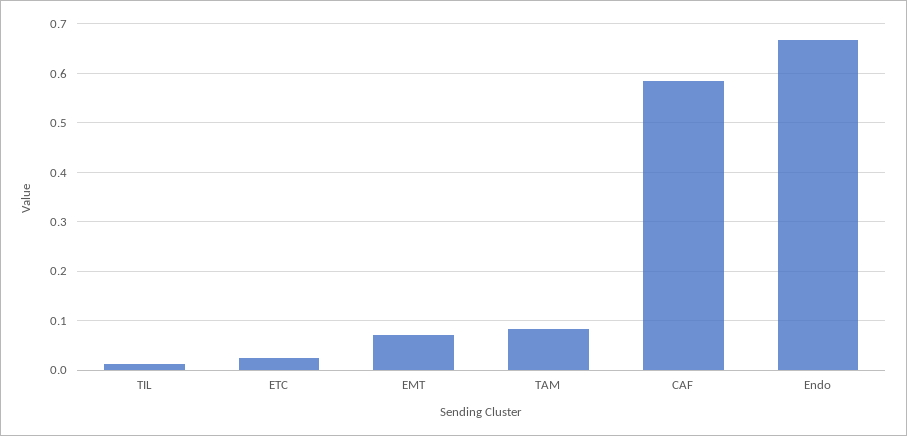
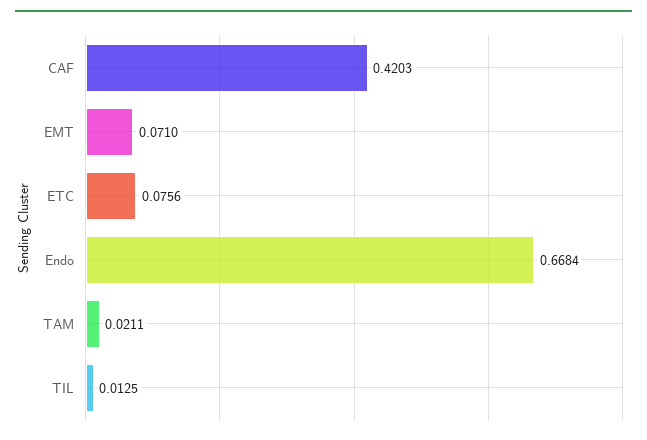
  {
    "TIL": 0.0125,
-   "ETC": 0.02,
+   "ETC": 0.0756,
    "EMT": 0.071,
-   "TAM": 0.08,
+   "TAM": 0.0211,
-   "CAF": 0.58,
+   "CAF": 0.4203,
    "Endo": 0.6684
  }

